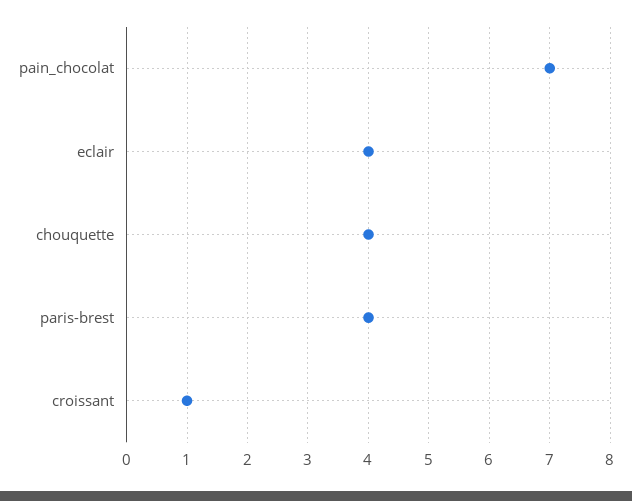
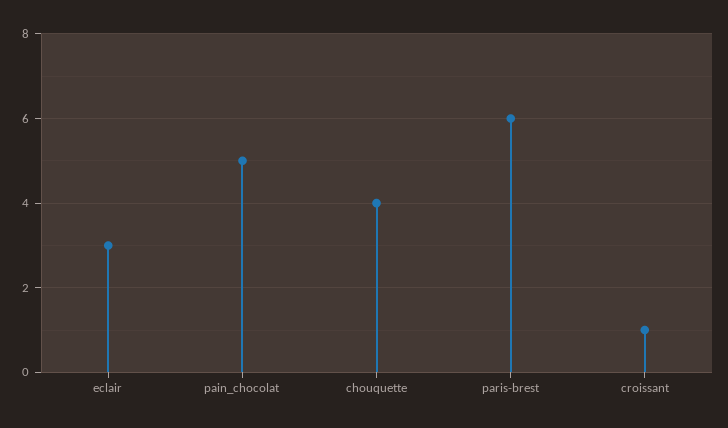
  {
-   "pain_chocolat": 7,
+   "pain_chocolat": 5,
-   "eclair": 4,
+   "eclair": 3,
    "chouquette": 4,
-   "paris-brest": 4,
+   "paris-brest": 6,
    "croissant": 1
  }

